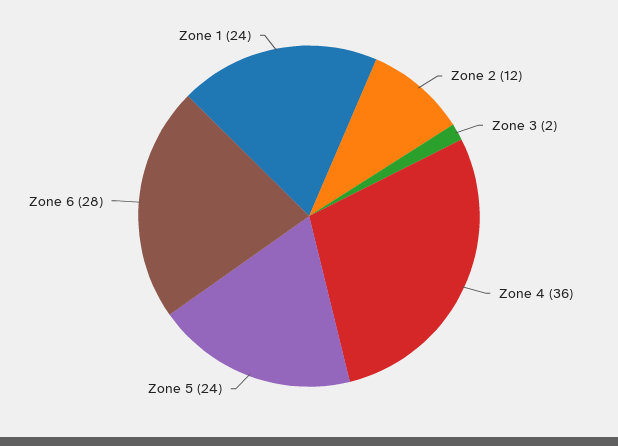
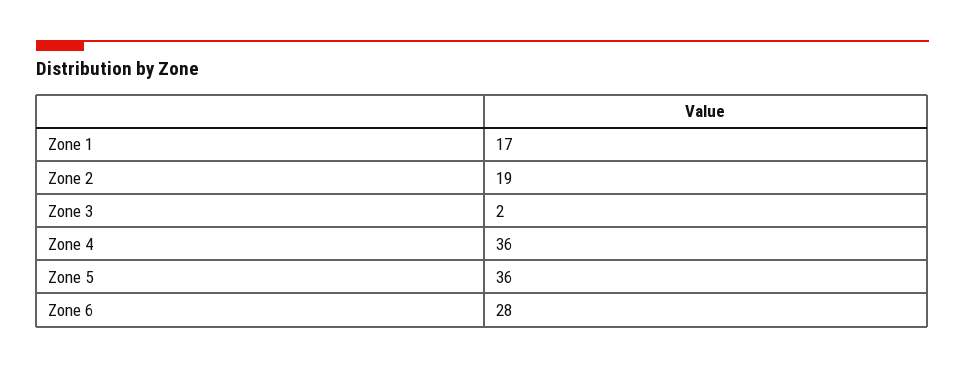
  {
-   "Zone 2": 12,
+   "Zone 2": 19,
    "Zone 3": 2,
    "Zone 4": 36,
-   "Zone 5": 24,
+   "Zone 5": 36,
    "Zone 6": 28,
-   "Zone 1": 24
+   "Zone 1": 17
  }

